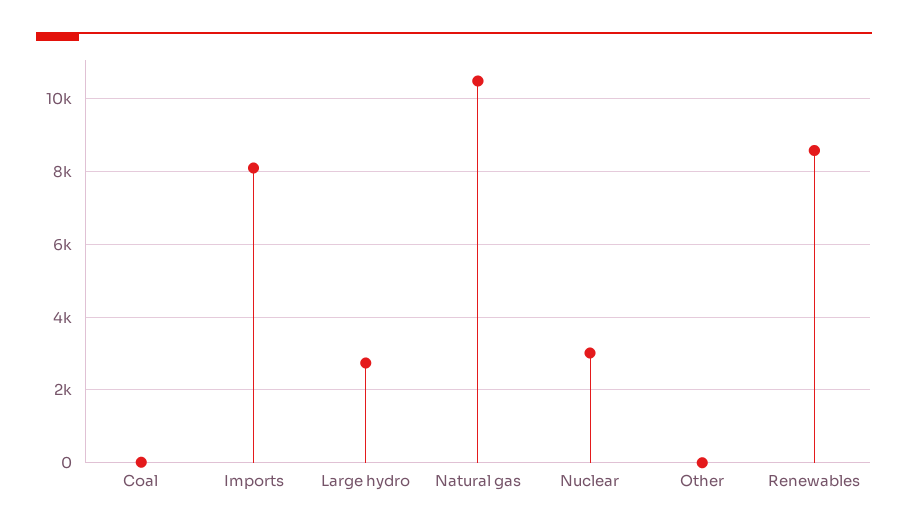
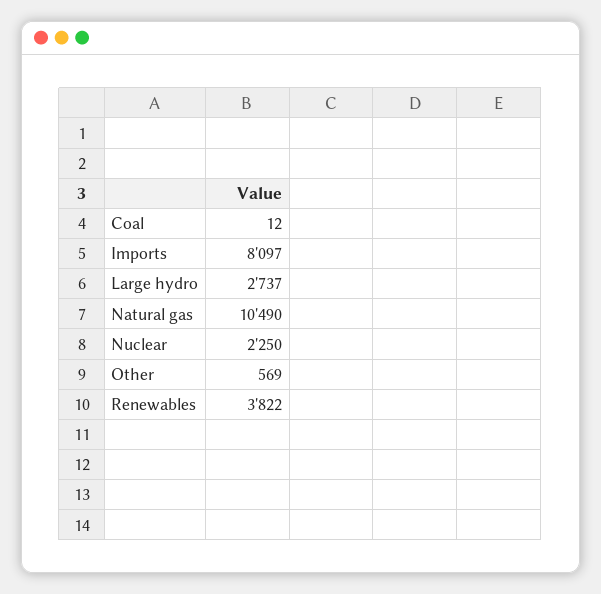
  {
    "Coal": 12,
    "Imports": 8097,
    "Large hydro": 2737,
    "Natural gas": 10490,
-   "Nuclear": 3000,
+   "Nuclear": 2250,
-   "Other": 0,
+   "Other": 569,
-   "Renewables": 8600
+   "Renewables": 3822
  }

